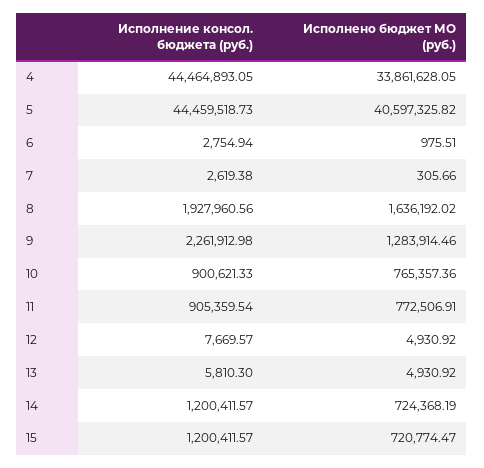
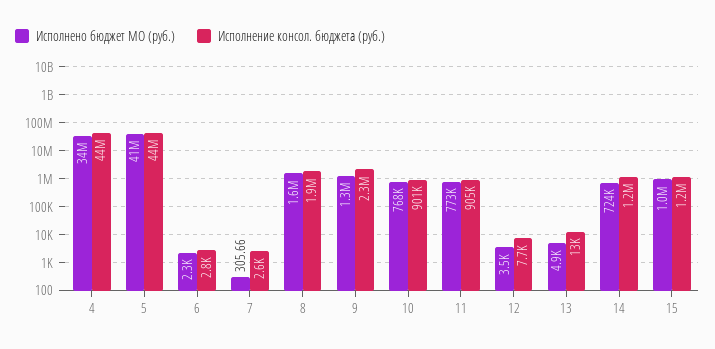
  {
    "Исполнение консол. бюджета (руб.)": {
      "4": 44464893.05,
      "5": 44459518.73,
      "6": 2754.94,
      "7": 2619.38,
      "8": 1927960.56,
      "9": 2261912.98,
      "10": 900621.33,
      "11": 905359.54,
      "12": 7669.57,
-     "13": 5810.3,
+     "13": 13000,
      "14": 1200411.57,
      "15": 1200411.57
    },
    "Исполнено бюджет МО (руб.)": {
      "4": 33861628.05,
      "5": 40597325.82,
-     "6": 975.51,
+     "6": 2300,
      "7": 305.66,
      "8": 1636192.02,
      "9": 1283914.46,
-     "10": 765357.36,
+     "10": 768000,
      "11": 772506.91,
-     "12": 4930.92,
+     "12": 3500,
      "13": 4930.92,
      "14": 724368.19,
-     "15": 720774.47
+     "15": 1000000
    }
  }

